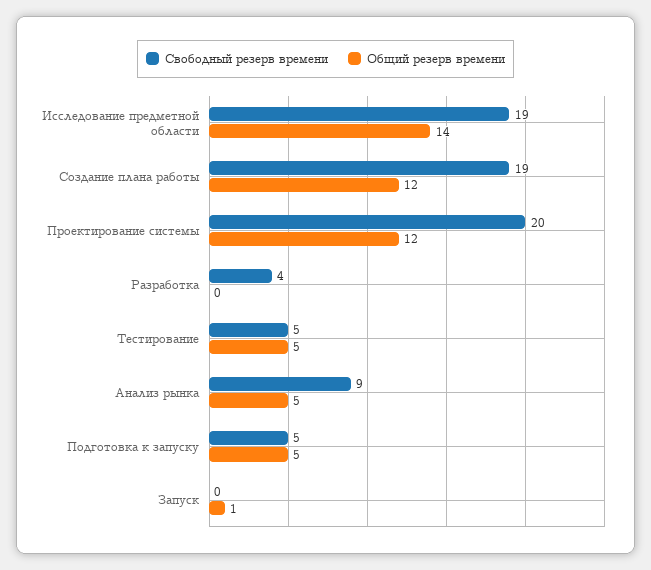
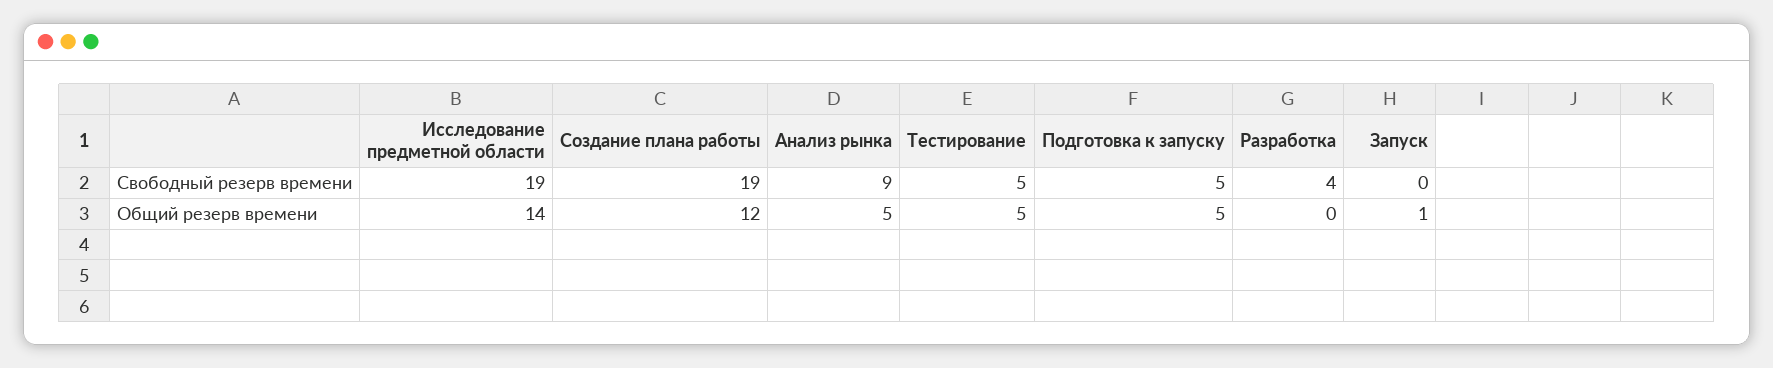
  {
    "Свободный резерв времени": {
      "Исследование предметной области": 19,
      "Создание плана работы": 19,
-     "Проектирование системы": 20,
      "Разработка": 4,
      "Тестирование": 5,
      "Анализ рынка": 9,
      "Подготовка к запуску": 5,
      "Запуск": 0
    },
    "Общий резерв времени": {
      "Исследование предметной области": 14,
      "Создание плана работы": 12,
-     "Проектирование системы": 12,
      "Разработка": 0,
      "Тестирование": 5,
      "Анализ рынка": 5,
      "Подготовка к запуску": 5,
      "Запуск": 1
    }
  }

